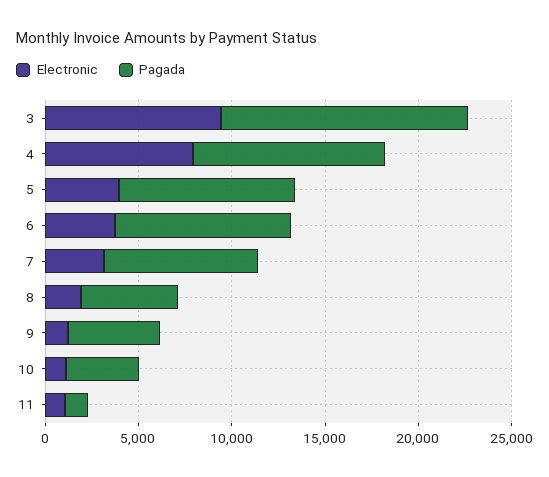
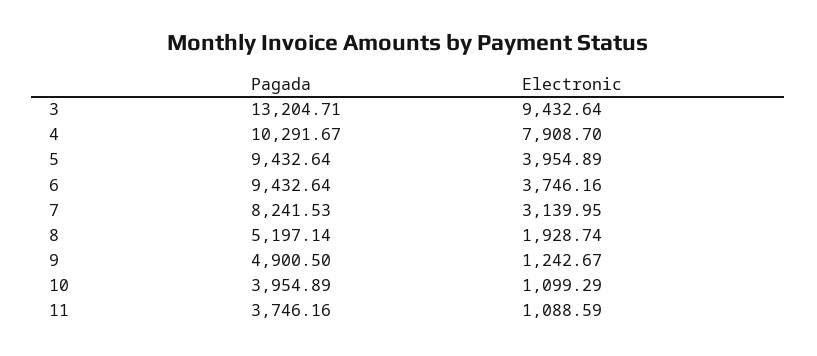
  {
    "Electronic": {
      "3": 9432.64,
      "4": 7908.7,
      "5": 3954.89,
      "6": 3746.16,
      "7": 3139.95,
      "8": 1928.74,
      "9": 1242.67,
      "10": 1099.29,
      "11": 1088.59
    },
    "Pagada": {
      "3": 13204.71,
      "4": 10291.67,
      "5": 9432.64,
      "6": 9432.64,
      "7": 8241.53,
      "8": 5197.14,
      "9": 4900.5,
      "10": 3954.89,
-     "11": 1000
+     "11": 3746.16
    }
  }

